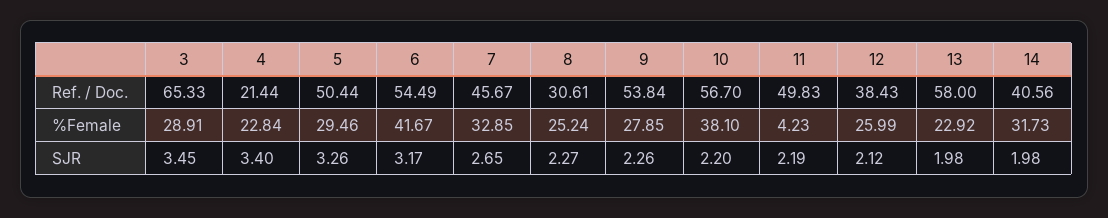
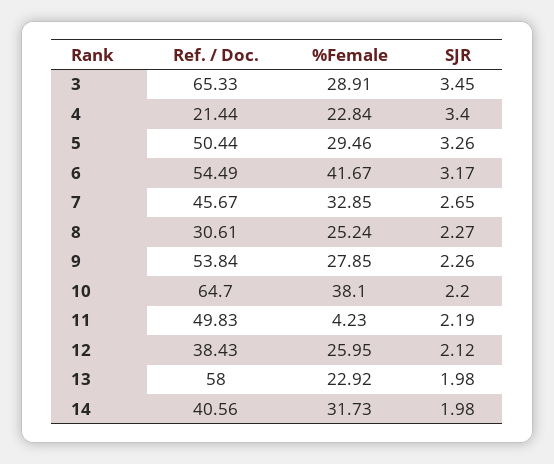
  {
    "3": {
      "Ref. / Doc.": 65.33,
      "%Female": 28.91,
      "SJR": 3.45
    },
    "4": {
      "Ref. / Doc.": 21.44,
      "%Female": 22.84,
      "SJR": 3.4
    },
    "5": {
      "Ref. / Doc.": 50.44,
      "%Female": 29.46,
      "SJR": 3.26
    },
    "6": {
      "Ref. / Doc.": 54.49,
      "%Female": 41.67,
      "SJR": 3.17
    },
    "7": {
      "Ref. / Doc.": 45.67,
      "%Female": 32.85,
      "SJR": 2.65
    },
    "8": {
      "Ref. / Doc.": 30.61,
      "%Female": 25.24,
      "SJR": 2.27
    },
    "9": {
      "Ref. / Doc.": 53.84,
      "%Female": 27.85,
      "SJR": 2.26
    },
    "10": {
-     "Ref. / Doc.": 56.7,
+     "Ref. / Doc.": 64.7,
      "%Female": 38.1,
      "SJR": 2.2
    },
    "11": {
      "Ref. / Doc.": 49.83,
      "%Female": 4.23,
      "SJR": 2.19
    },
    "12": {
      "Ref. / Doc.": 38.43,
-     "%Female": 25.99,
+     "%Female": 25.95,
      "SJR": 2.12
    },
    "13": {
      "Ref. / Doc.": 58,
      "%Female": 22.92,
      "SJR": 1.98
    },
    "14": {
      "Ref. / Doc.": 40.56,
      "%Female": 31.73,
      "SJR": 1.98
    }
  }

